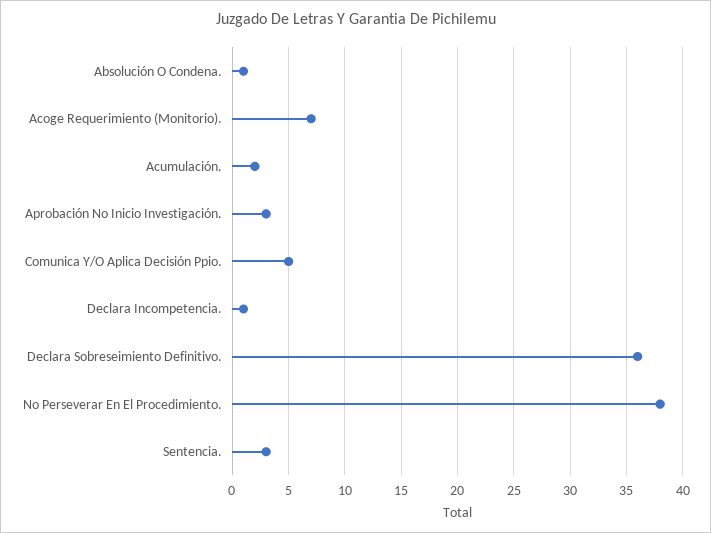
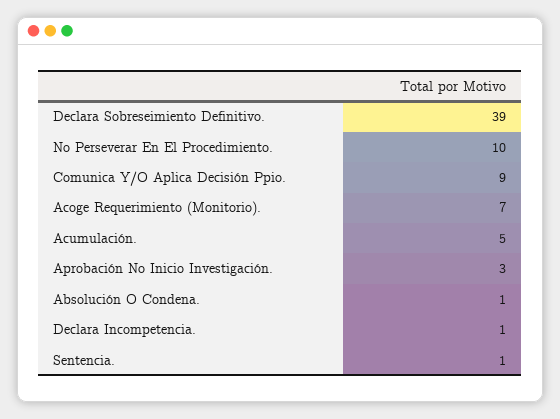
  {
    "Absolución O Condena.": 1,
    "Acoge Requerimiento (Monitorio).": 7,
-   "Acumulación.": 2,
+   "Acumulación.": 5,
    "Aprobación No Inicio Investigación.": 3,
-   "Comunica Y/O Aplica Decisión Ppio.": 5,
+   "Comunica Y/O Aplica Decisión Ppio.": 9,
    "Declara Incompetencia.": 1,
-   "Declara Sobreseimiento Definitivo.": 36,
+   "Declara Sobreseimiento Definitivo.": 39,
-   "No Perseverar En El Procedimiento.": 38,
+   "No Perseverar En El Procedimiento.": 10,
-   "Sentencia.": 3
+   "Sentencia.": 1
  }

